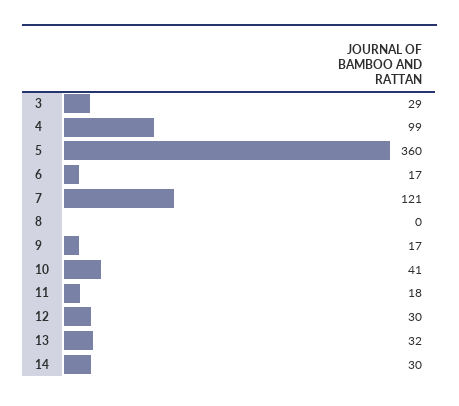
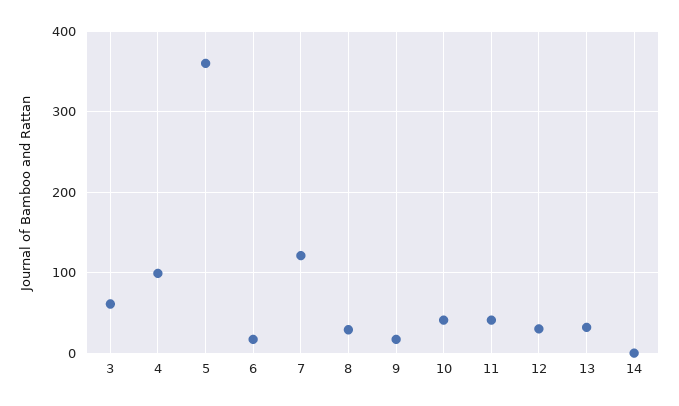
  {
-   "3": 29,
+   "3": 60,
    "4": 99,
    "5": 360,
    "6": 17,
    "7": 121,
-   "8": 0,
+   "8": 30,
    "9": 17,
    "10": 41,
-   "11": 18,
+   "11": 40,
    "12": 30,
    "13": 32,
-   "14": 30
+   "14": 0
  }

